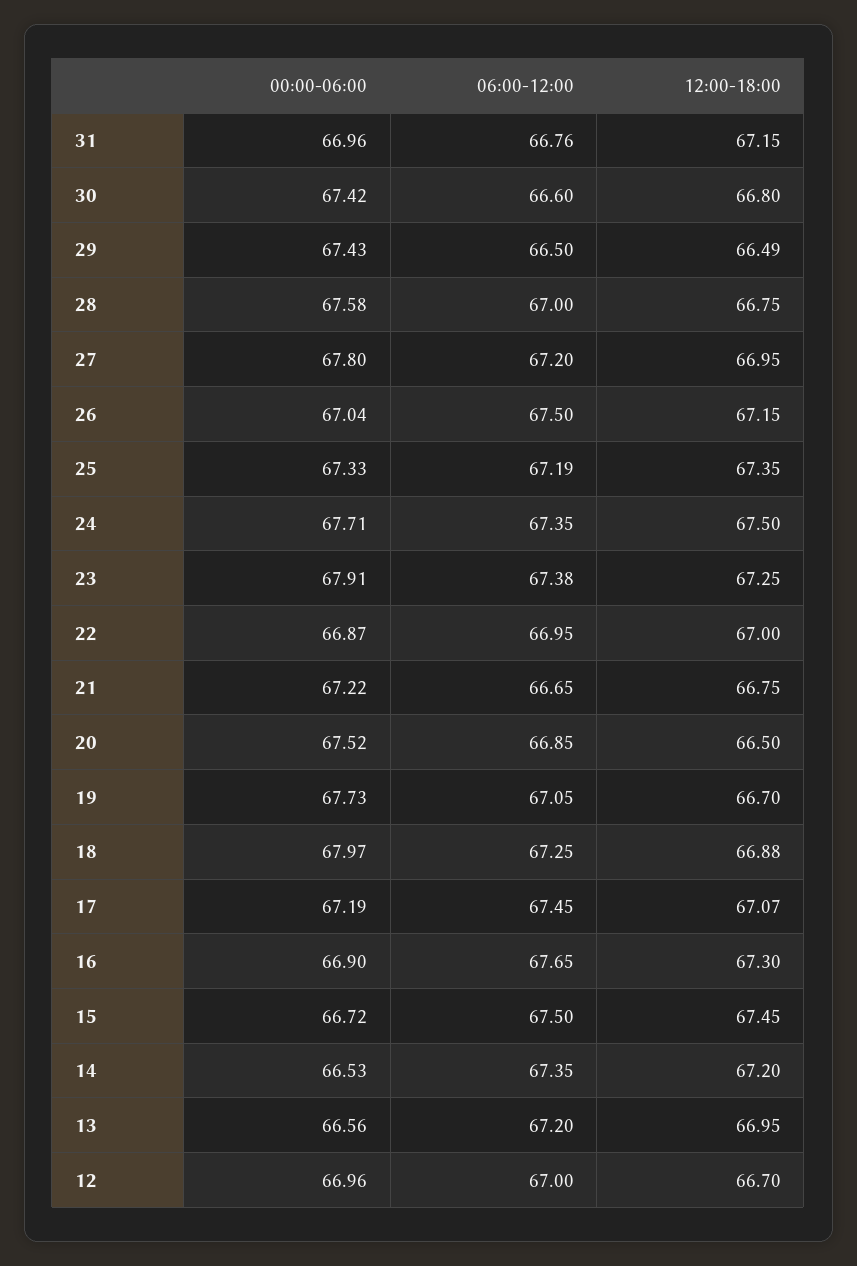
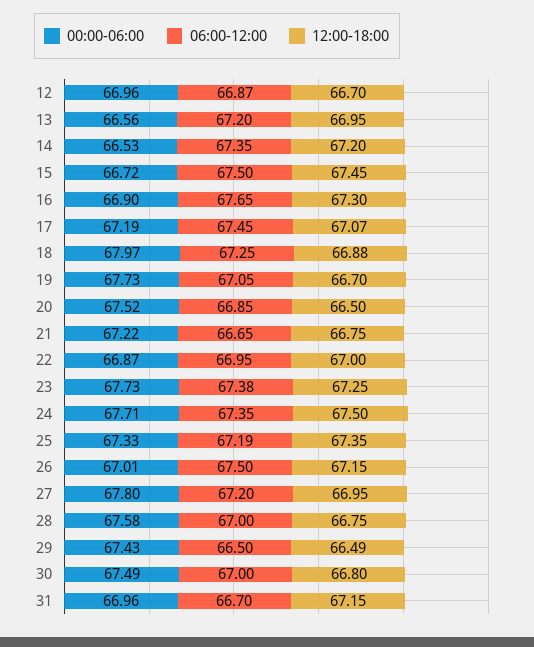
  {
    "00:00-06:00": {
      "31": 66.96,
-     "30": 67.42,
+     "30": 67.49,
      "29": 67.43,
      "28": 67.58,
      "27": 67.8,
-     "26": 67.04,
+     "26": 67.01,
      "25": 67.33,
      "24": 67.71,
-     "23": 67.91,
+     "23": 67.73,
      "22": 66.87,
      "21": 67.22,
      "20": 67.52,
      "19": 67.73,
      "18": 67.97,
      "17": 67.19,
      "16": 66.9,
      "15": 66.72,
      "14": 66.53,
      "13": 66.56,
      "12": 66.96
    },
    "06:00-12:00": {
-     "31": 66.76,
+     "31": 66.7,
-     "30": 66.6,
+     "30": 67,
      "29": 66.5,
      "28": 67,
      "27": 67.2,
      "26": 67.5,
      "25": 67.19,
      "24": 67.35,
      "23": 67.38,
      "22": 66.95,
      "21": 66.65,
      "20": 66.85,
      "19": 67.05,
      "18": 67.25,
      "17": 67.45,
      "16": 67.65,
      "15": 67.5,
      "14": 67.35,
      "13": 67.2,
-     "12": 67
+     "12": 66.87
    },
    "12:00-18:00": {
      "31": 67.15,
      "30": 66.8,
      "29": 66.49,
      "28": 66.75,
      "27": 66.95,
      "26": 67.15,
      "25": 67.35,
      "24": 67.5,
      "23": 67.25,
      "22": 67,
      "21": 66.75,
      "20": 66.5,
      "19": 66.7,
      "18": 66.88,
      "17": 67.07,
      "16": 67.3,
      "15": 67.45,
      "14": 67.2,
      "13": 66.95,
      "12": 66.7
    }
  }

